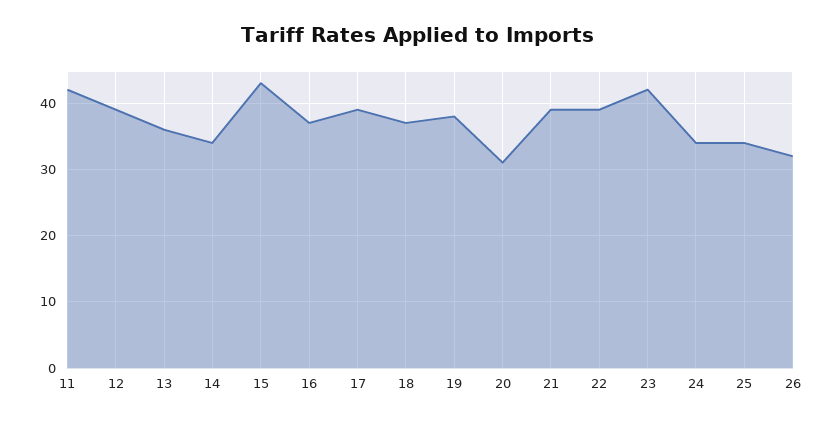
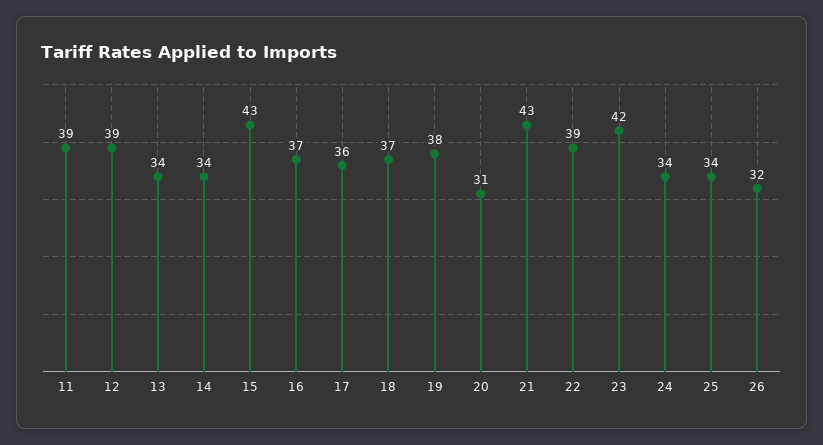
  {
-   "11": 42,
+   "11": 39,
    "12": 39,
-   "13": 36,
+   "13": 34,
    "14": 34,
    "15": 43,
    "16": 37,
-   "17": 39,
+   "17": 36,
    "18": 37,
    "19": 38,
    "20": 31,
-   "21": 39,
+   "21": 43,
    "22": 39,
    "23": 42,
    "24": 34,
    "25": 34,
    "26": 32
  }

